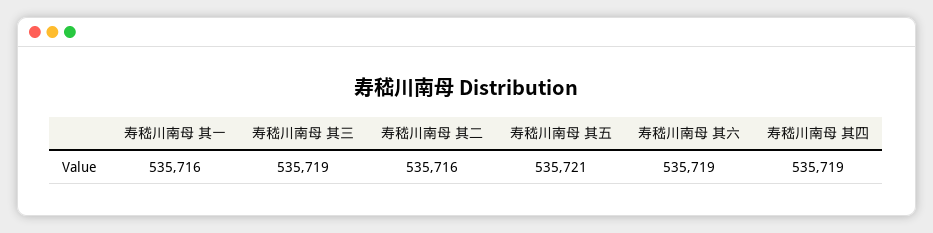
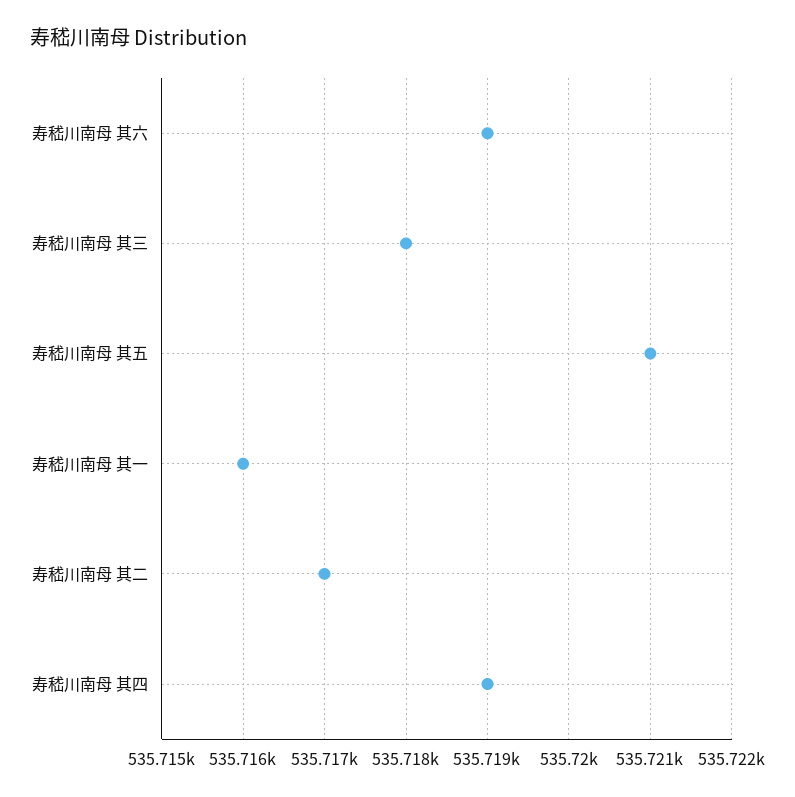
  {
    "寿嵇川南母 其一": 535716,
-   "寿嵇川南母 其三": 535719,
+   "寿嵇川南母 其三": 535718,
-   "寿嵇川南母 其二": 535716,
+   "寿嵇川南母 其二": 535717,
    "寿嵇川南母 其五": 535721,
    "寿嵇川南母 其六": 535719,
    "寿嵇川南母 其四": 535719
  }

